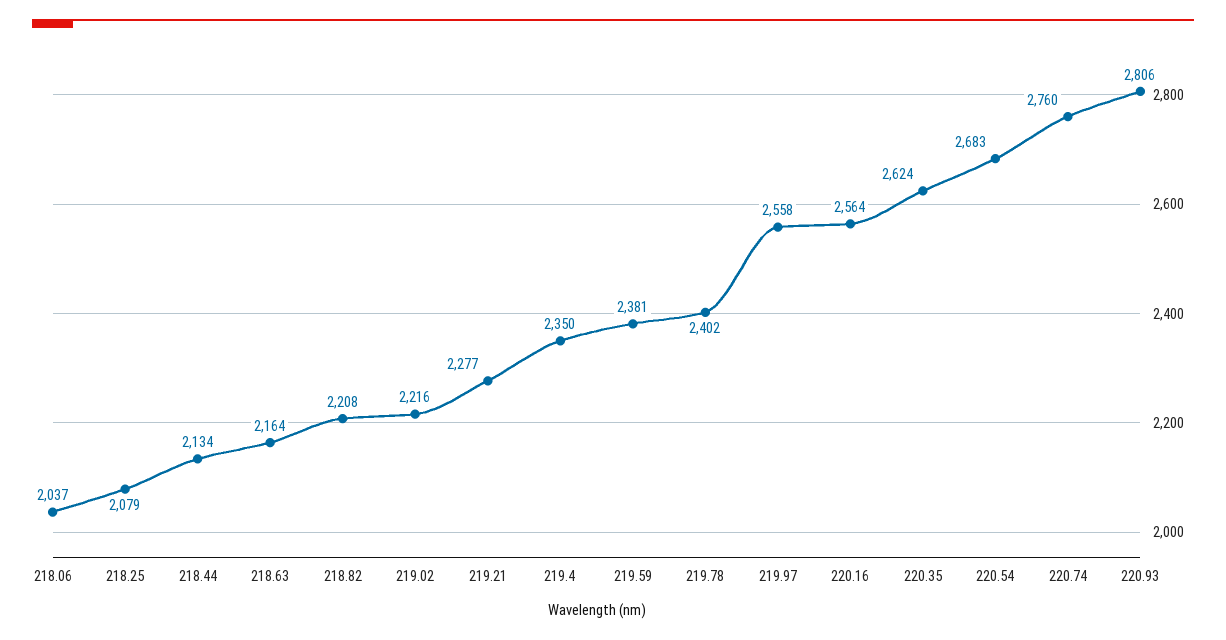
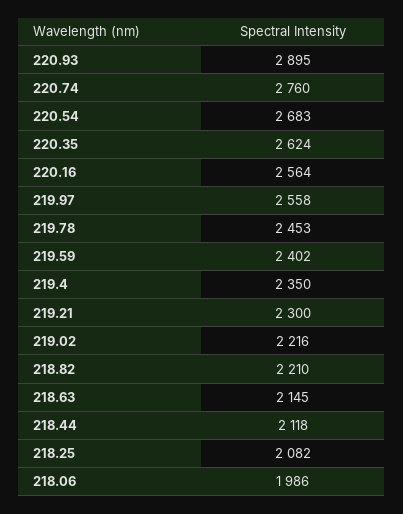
  {
-   "218.06": 2037,
+   "218.06": 1986,
-   "218.25": 2079,
+   "218.25": 2082,
-   "218.44": 2134,
+   "218.44": 2118,
-   "218.63": 2164,
+   "218.63": 2145,
-   "218.82": 2208,
+   "218.82": 2210,
    "219.02": 2216,
-   "219.21": 2277,
+   "219.21": 2300,
    "219.4": 2350,
-   "219.59": 2381,
+   "219.59": 2402,
-   "219.78": 2402,
+   "219.78": 2453,
    "219.97": 2558,
    "220.16": 2564,
    "220.35": 2624,
    "220.54": 2683,
    "220.74": 2760,
-   "220.93": 2806
+   "220.93": 2895
  }

